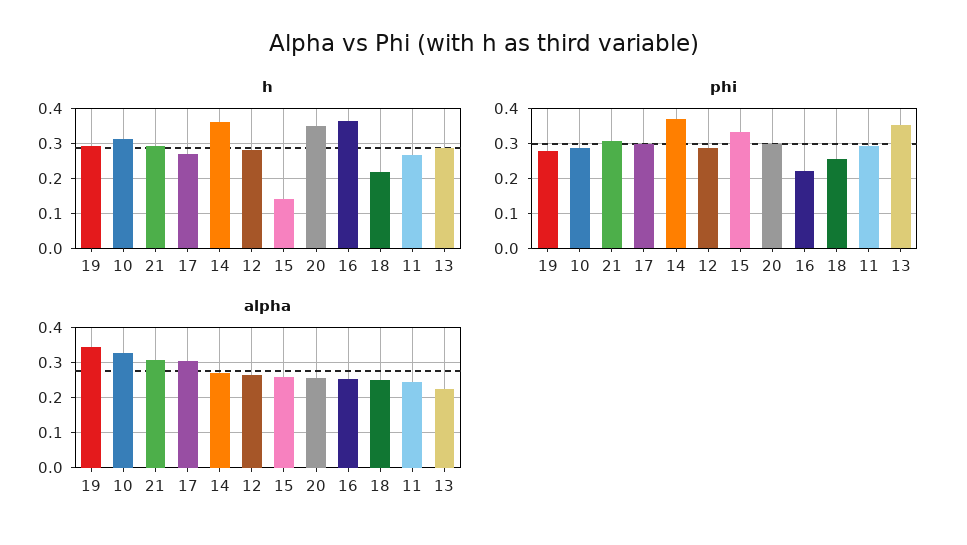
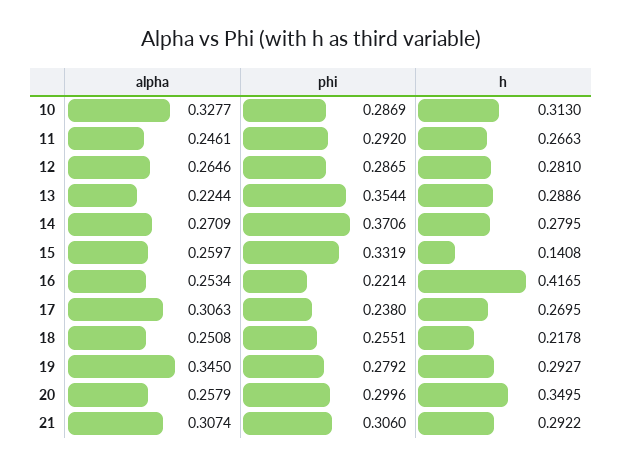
  {
    "h": {
      "19": 0.2927,
      "10": 0.313,
      "21": 0.2922,
      "17": 0.2695,
-     "14": 0.36,
+     "14": 0.2795,
      "12": 0.281,
      "15": 0.1408,
      "20": 0.3495,
-     "16": 0.36,
+     "16": 0.4165,
      "18": 0.2178,
      "11": 0.2663,
      "13": 0.2886
    },
    "phi": {
      "19": 0.2792,
      "10": 0.2869,
      "21": 0.306,
-     "17": 0.3,
+     "17": 0.238,
      "14": 0.3706,
      "12": 0.2865,
      "15": 0.3319,
      "20": 0.2996,
      "16": 0.2214,
      "18": 0.2551,
      "11": 0.292,
      "13": 0.3544
    },
    "alpha": {
      "19": 0.345,
      "10": 0.3277,
      "21": 0.3074,
      "17": 0.3063,
      "14": 0.2709,
      "12": 0.2646,
      "15": 0.2597,
      "20": 0.2579,
      "16": 0.2534,
      "18": 0.2508,
      "11": 0.2461,
      "13": 0.2244
    }
  }

